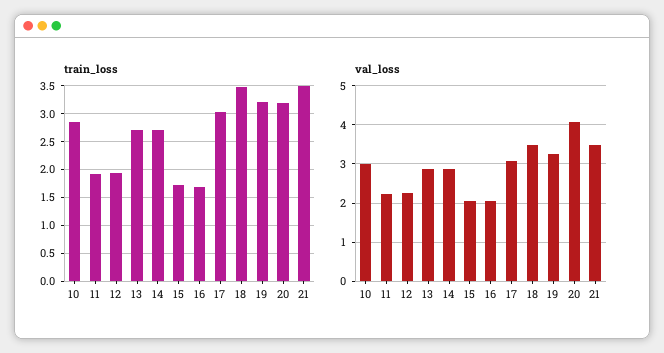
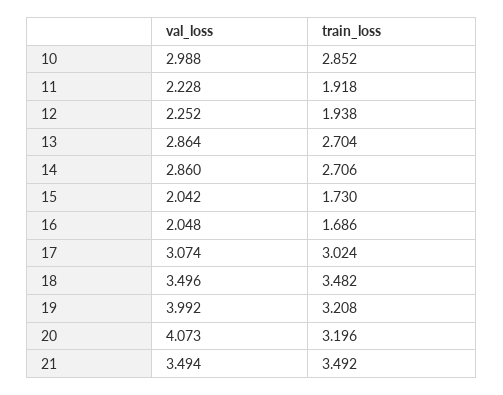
  {
    "train_loss": {
      "10": 2.852,
      "11": 1.918,
      "12": 1.938,
      "13": 2.704,
      "14": 2.706,
      "15": 1.73,
      "16": 1.686,
      "17": 3.024,
      "18": 3.482,
      "19": 3.208,
      "20": 3.196,
      "21": 3.492
    },
    "val_loss": {
      "10": 2.988,
      "11": 2.228,
      "12": 2.252,
      "13": 2.864,
      "14": 2.86,
      "15": 2.042,
      "16": 2.048,
      "17": 3.074,
      "18": 3.496,
-     "19": 3.2,
+     "19": 3.992,
      "20": 4.073,
      "21": 3.494
    }
  }

